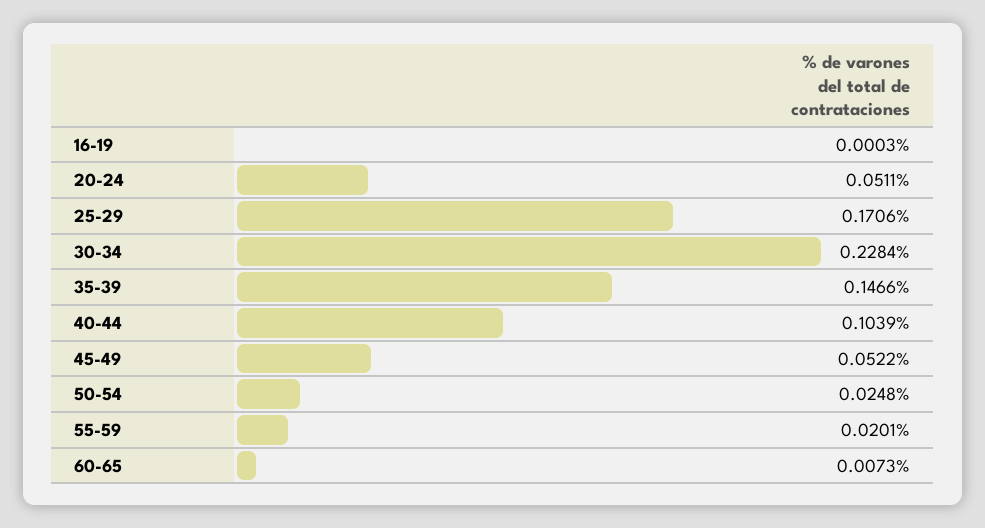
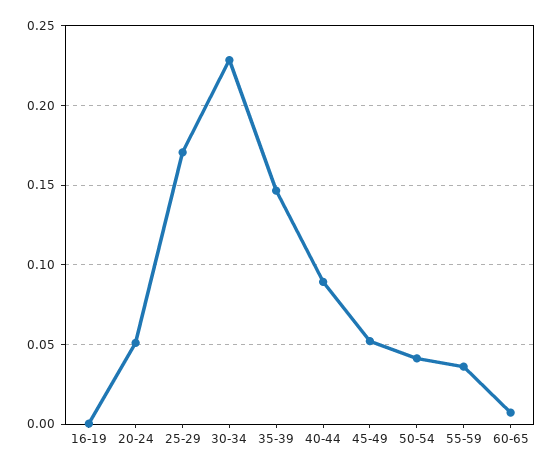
  {
    "16-19": 0.0003,
    "20-24": 0.0511,
    "25-29": 0.1706,
    "30-34": 0.2284,
    "35-39": 0.1466,
-   "40-44": 0.1039,
+   "40-44": 0.09,
    "45-49": 0.0522,
-   "50-54": 0.0248,
+   "50-54": 0.04,
-   "55-59": 0.0201,
+   "55-59": 0.035,
    "60-65": 0.0073
  }

